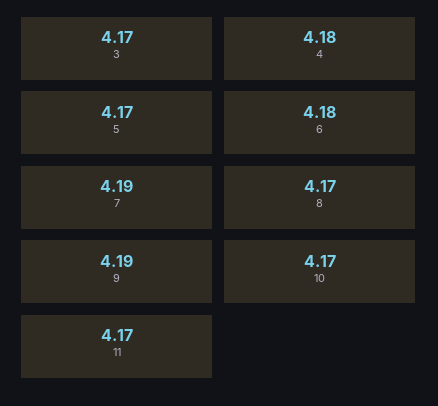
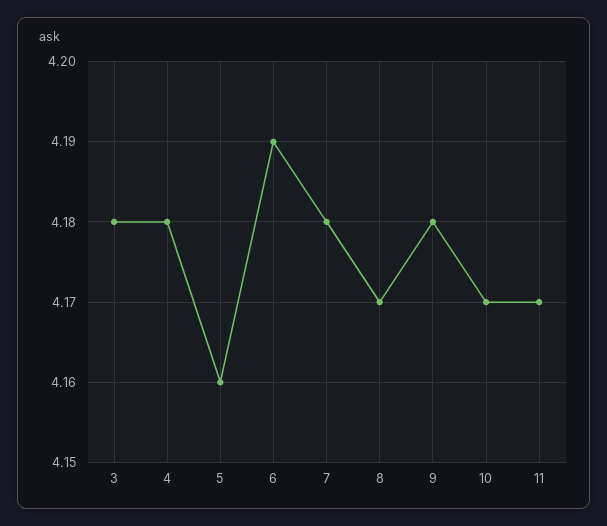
  {
-   "3": 4.17,
+   "3": 4.18,
    "4": 4.18,
-   "5": 4.17,
+   "5": 4.16,
-   "6": 4.18,
+   "6": 4.19,
-   "7": 4.19,
+   "7": 4.18,
    "8": 4.17,
-   "9": 4.19,
+   "9": 4.18,
    "10": 4.17,
    "11": 4.17
  }

